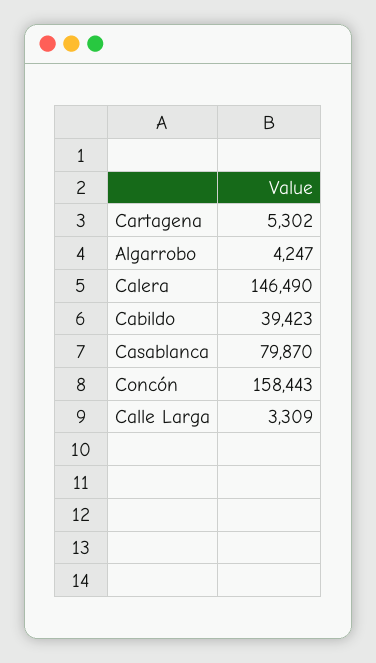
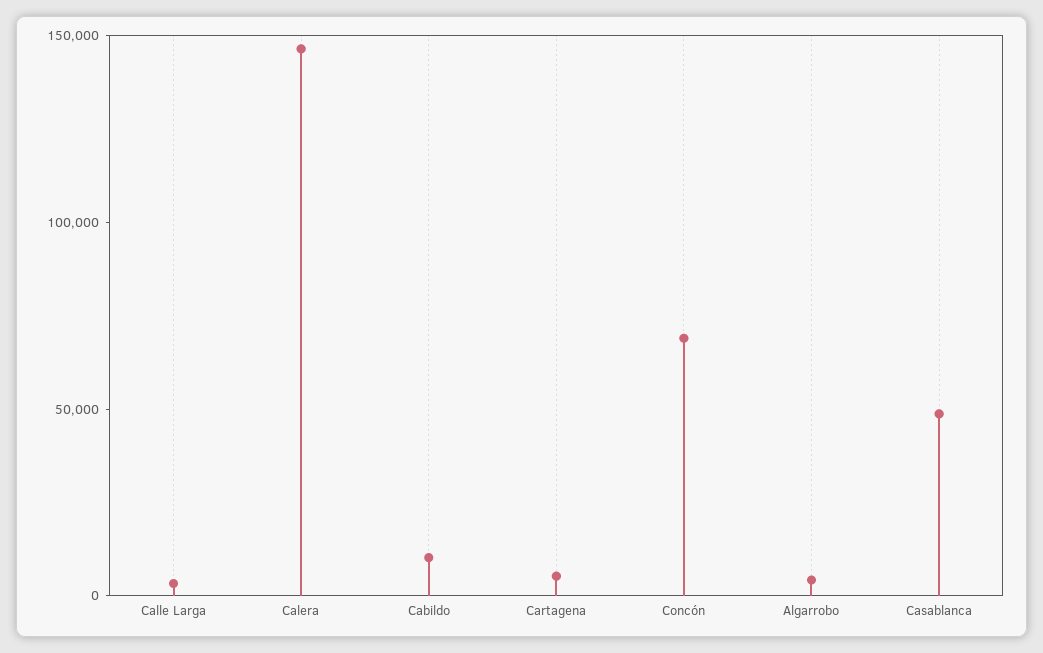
  {
    "Cartagena": 5302,
    "Algarrobo": 4247,
    "Calera": 146490,
-   "Cabildo": 39423,
+   "Cabildo": 10000,
-   "Casablanca": 79870,
+   "Casablanca": 50000,
-   "Concón": 158443,
+   "Concón": 70000,
    "Calle Larga": 3309
  }

